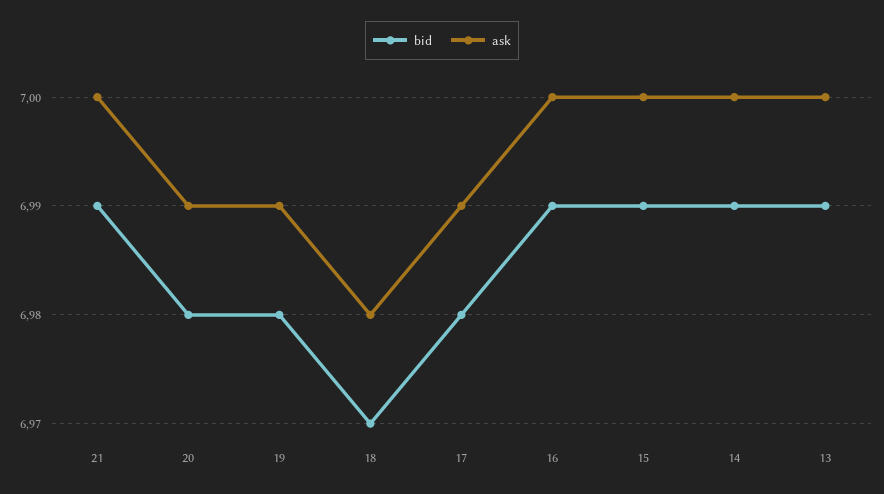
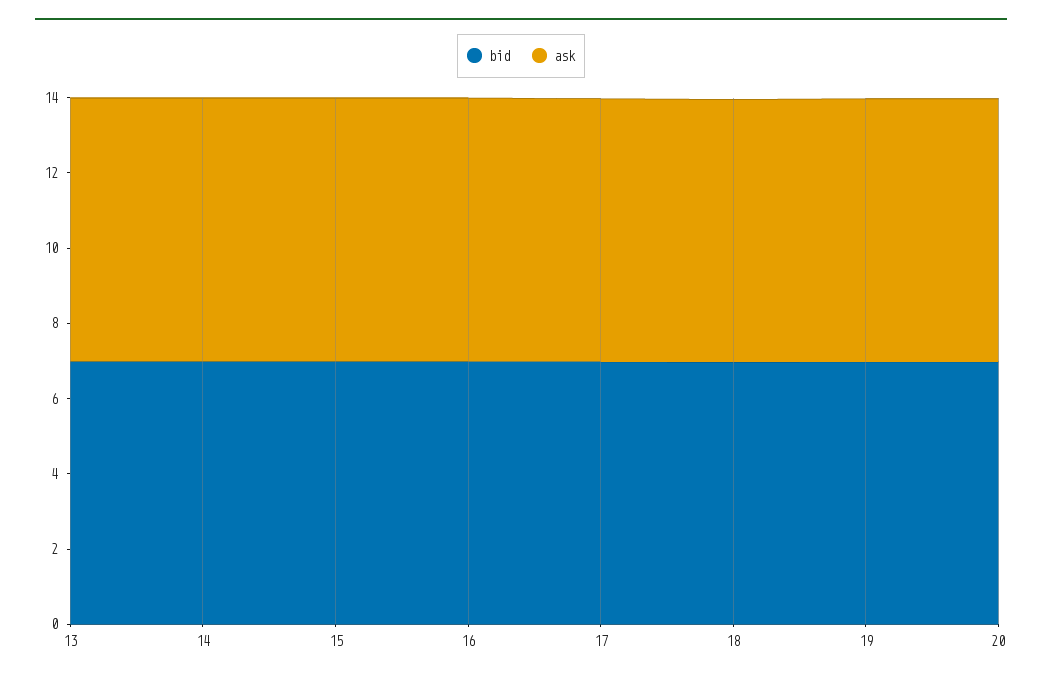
  {
    "bid": {
-     "21": 6.99,
      "20": 6.98,
      "19": 6.98,
      "18": 6.97,
      "17": 6.98,
      "16": 6.99,
      "15": 6.99,
      "14": 6.99,
      "13": 6.99
    },
    "ask": {
-     "21": 7,
      "20": 6.99,
      "19": 6.99,
      "18": 6.98,
      "17": 6.99,
      "16": 7,
      "15": 7,
      "14": 7,
      "13": 7
    }
  }

